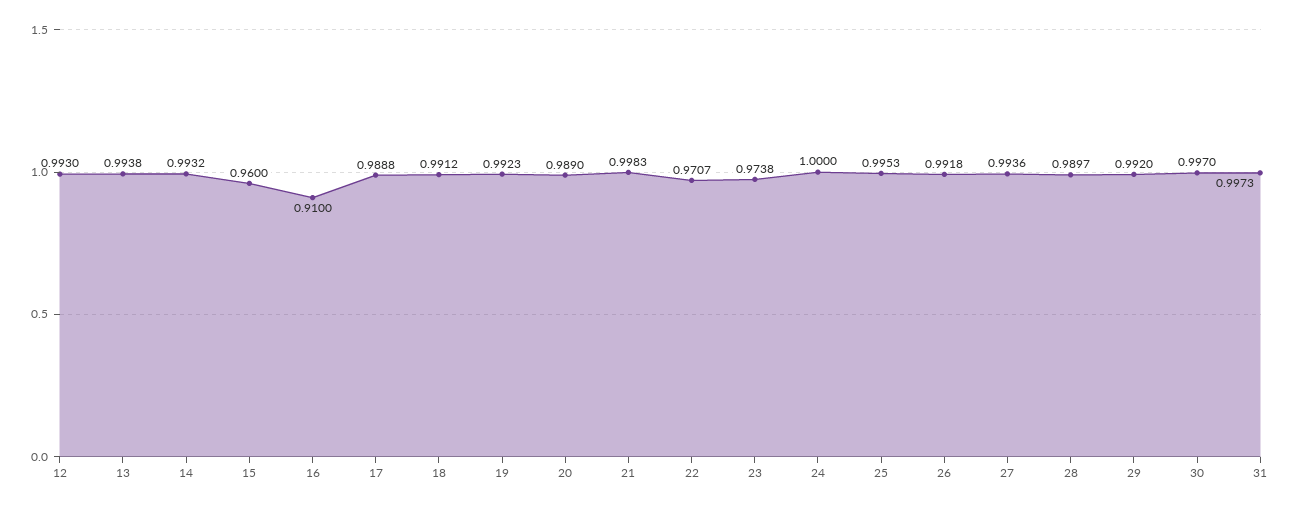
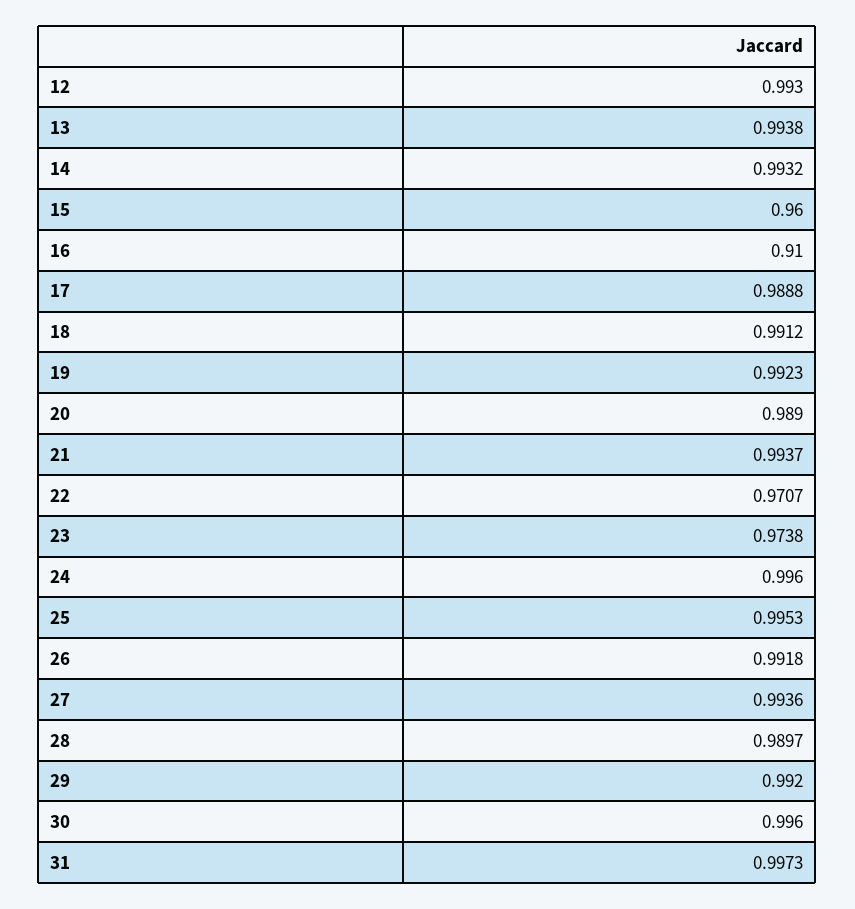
  {
    "12": 0.993,
    "13": 0.9938,
    "14": 0.9932,
    "15": 0.96,
    "16": 0.91,
    "17": 0.9888,
    "18": 0.9912,
    "19": 0.9923,
    "20": 0.989,
-   "21": 0.9983,
+   "21": 0.9937,
    "22": 0.9707,
    "23": 0.9738,
-   "24": 1,
+   "24": 0.996,
    "25": 0.9953,
    "26": 0.9918,
    "27": 0.9936,
    "28": 0.9897,
    "29": 0.992,
-   "30": 0.997,
+   "30": 0.996,
    "31": 0.9973
  }

